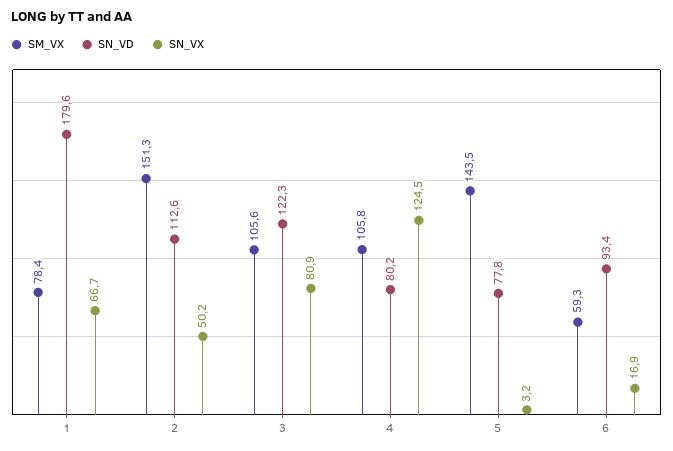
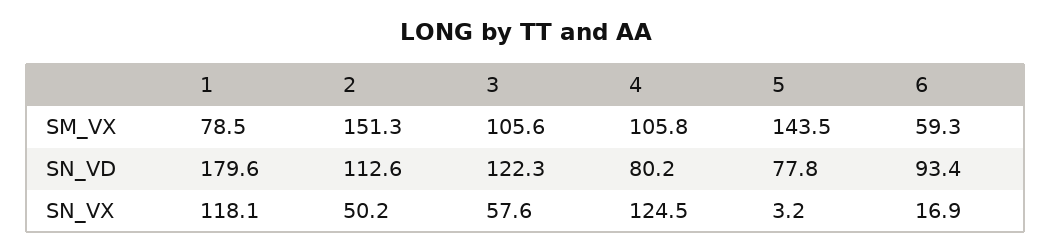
  {
    "SM_VX": {
-     "1": 78.4,
+     "1": 78.5,
      "2": 151.3,
      "3": 105.6,
      "4": 105.8,
      "5": 143.5,
      "6": 59.3
    },
    "SN_VD": {
      "1": 179.6,
      "2": 112.6,
      "3": 122.3,
      "4": 80.2,
      "5": 77.8,
      "6": 93.4
    },
    "SN_VX": {
-     "1": 66.7,
+     "1": 118.1,
      "2": 50.2,
-     "3": 80.9,
+     "3": 57.6,
      "4": 124.5,
      "5": 3.2,
      "6": 16.9
    }
  }

